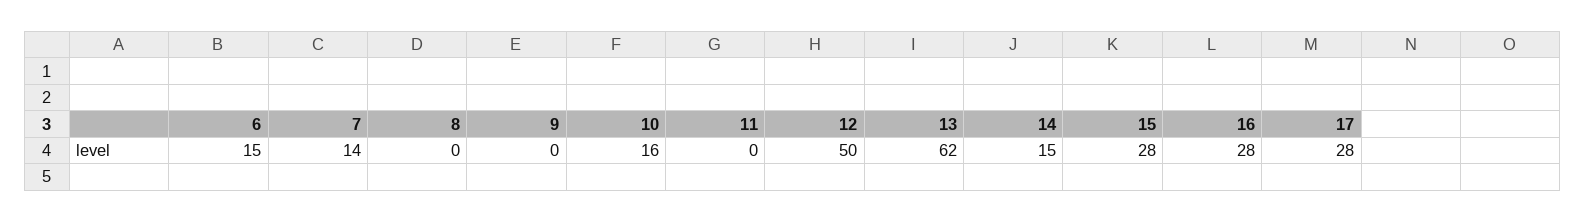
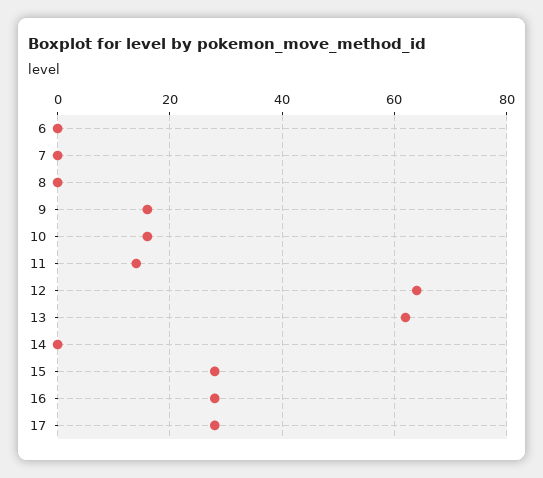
  {
-   "6": 15,
+   "6": 0,
-   "7": 14,
+   "7": 0,
    "8": 0,
-   "9": 0,
+   "9": 15,
    "10": 16,
-   "11": 0,
+   "11": 15,
-   "12": 50,
+   "12": 65,
    "13": 62,
-   "14": 15,
+   "14": 0,
    "15": 28,
    "16": 28,
    "17": 28
  }

